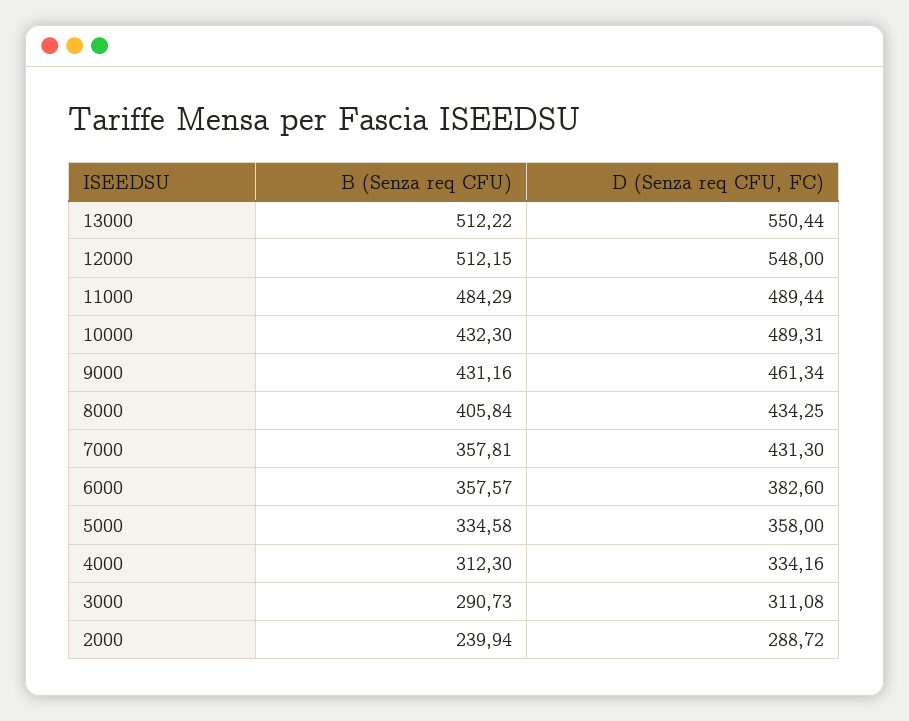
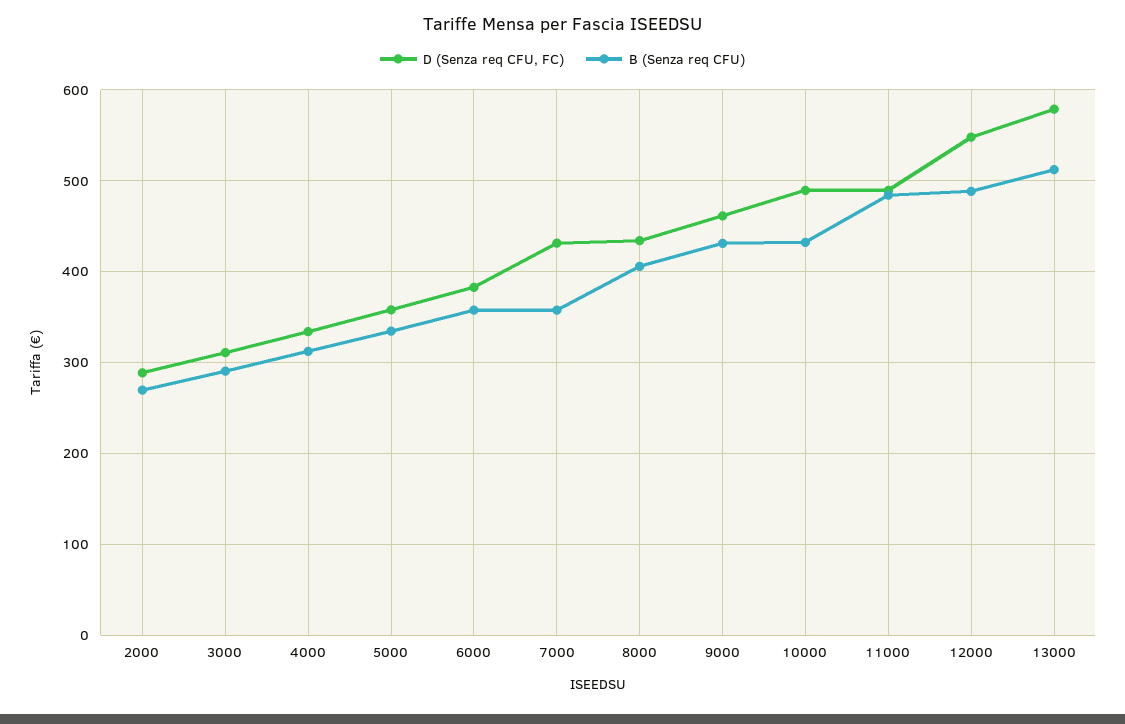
  {
    "B (Senza req CFU)": {
      "13000": 512.22,
-     "12000": 512.15,
+     "12000": 490,
      "11000": 484.29,
      "10000": 432.3,
      "9000": 431.16,
      "8000": 405.84,
      "7000": 357.81,
      "6000": 357.57,
      "5000": 334.58,
      "4000": 312.3,
      "3000": 290.73,
-     "2000": 239.94
+     "2000": 270
    },
    "D (Senza req CFU, FC)": {
-     "13000": 550.44,
+     "13000": 580,
      "12000": 548,
      "11000": 489.44,
      "10000": 489.31,
      "9000": 461.34,
      "8000": 434.25,
      "7000": 431.3,
      "6000": 382.6,
      "5000": 358,
      "4000": 334.16,
      "3000": 311.08,
      "2000": 288.72
    }
  }

